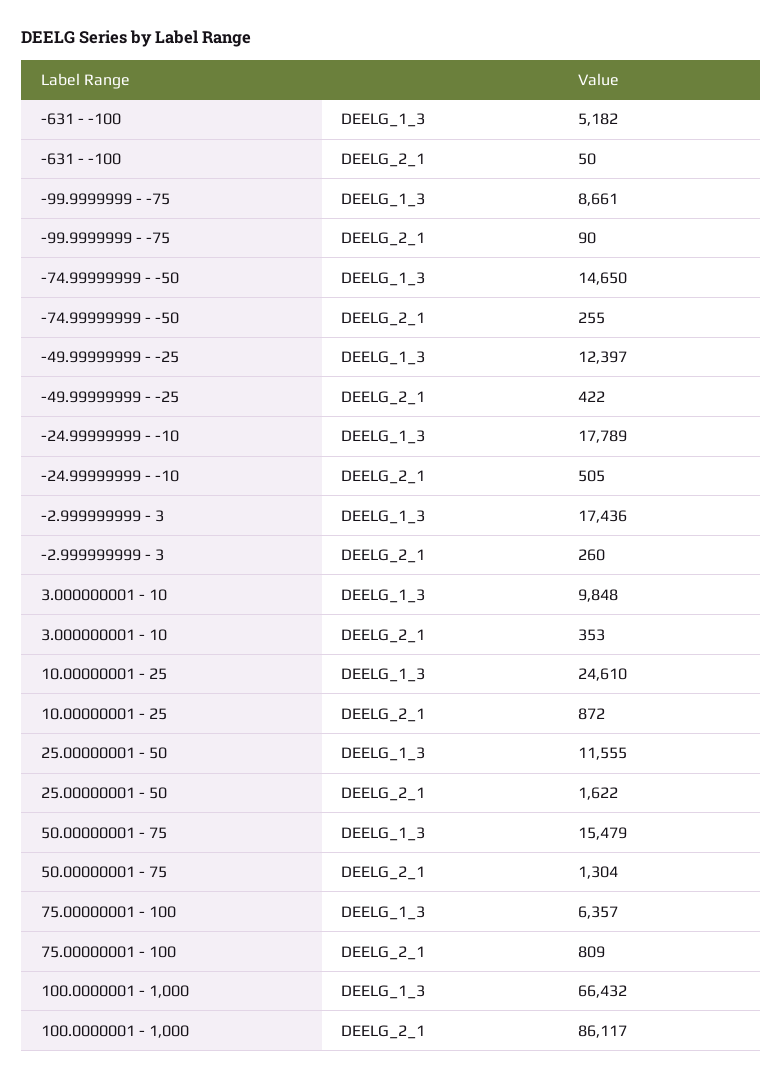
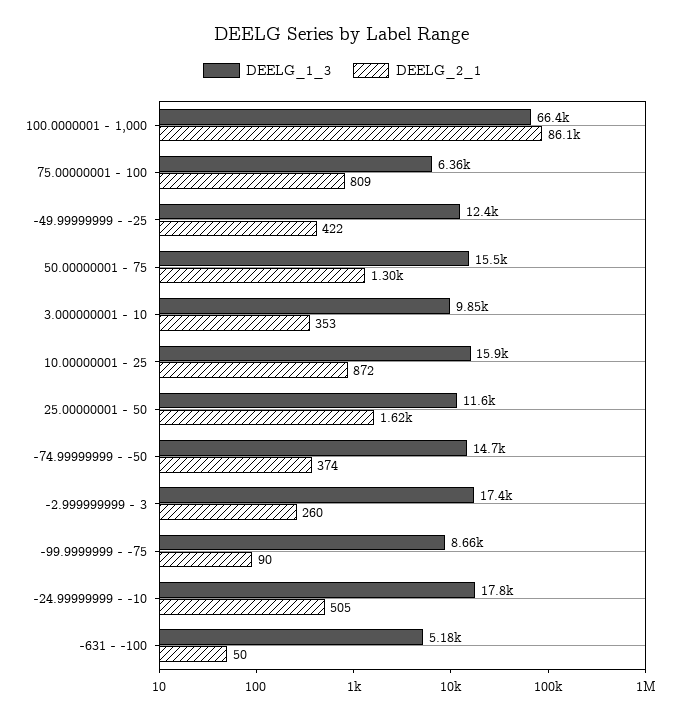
  {
    "DEELG_1_3": {
      "-631 - -100": 5182,
      "-99.9999999 - -75": 8661,
      "-74.99999999 - -50": 14650,
      "-49.99999999 - -25": 12397,
      "-24.99999999 - -10": 17789,
      "-2.999999999 - 3": 17436,
      "3.000000001 - 10": 9848,
-     "10.00000001 - 25": 24610,
+     "10.00000001 - 25": 15900,
      "25.00000001 - 50": 11555,
      "50.00000001 - 75": 15479,
      "75.00000001 - 100": 6357,
      "100.0000001 - 1,000": 66432
    },
    "DEELG_2_1": {
      "-631 - -100": 50,
      "-99.9999999 - -75": 90,
-     "-74.99999999 - -50": 255,
+     "-74.99999999 - -50": 374,
      "-49.99999999 - -25": 422,
      "-24.99999999 - -10": 505,
      "-2.999999999 - 3": 260,
      "3.000000001 - 10": 353,
      "10.00000001 - 25": 872,
      "25.00000001 - 50": 1622,
      "50.00000001 - 75": 1304,
      "75.00000001 - 100": 809,
      "100.0000001 - 1,000": 86117
    }
  }

